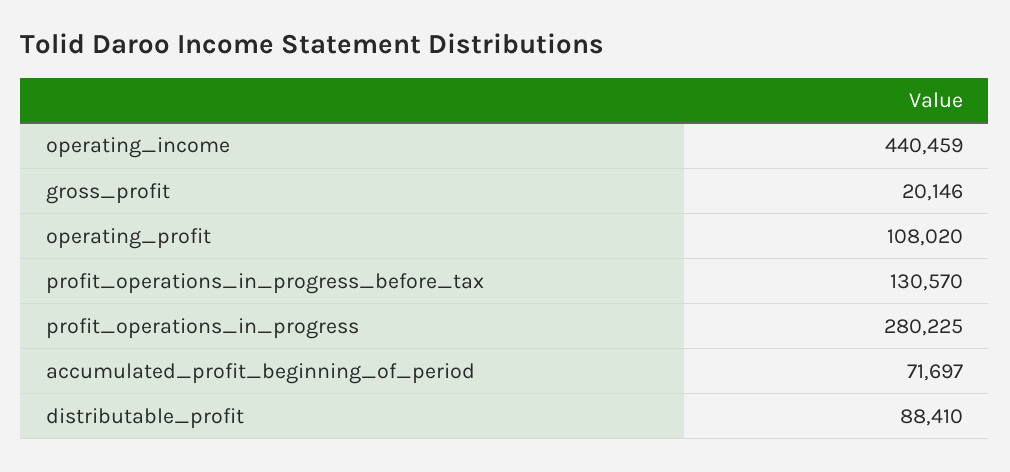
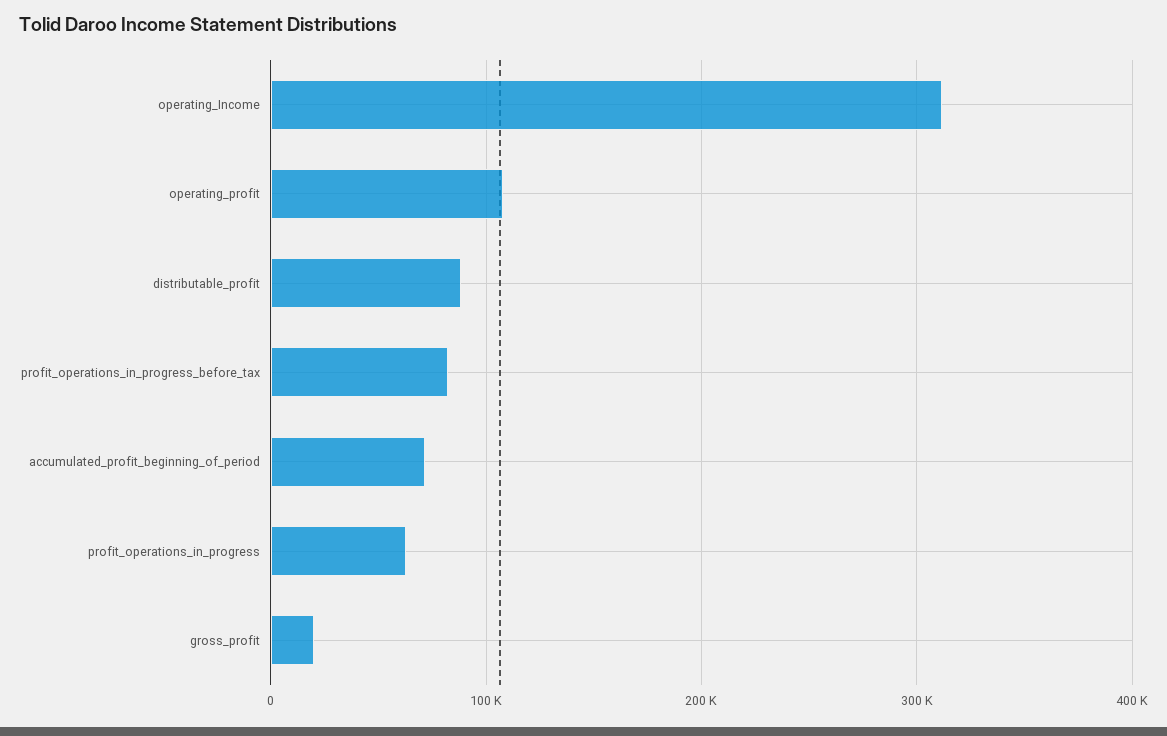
  {
-   "operating_income": 440459,
+   "operating_income": 310000,
    "gross_profit": 20146,
    "operating_profit": 108020,
-   "profit_operations_in_progress_before_tax": 130570,
+   "profit_operations_in_progress_before_tax": 80000,
-   "profit_operations_in_progress": 280225,
+   "profit_operations_in_progress": 60000,
    "accumulated_profit_beginning_of_period": 71697,
    "distributable_profit": 88410
  }

